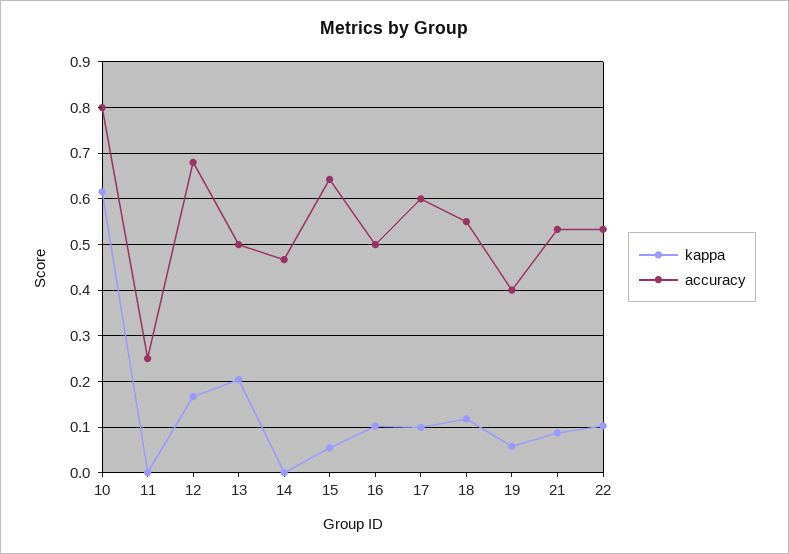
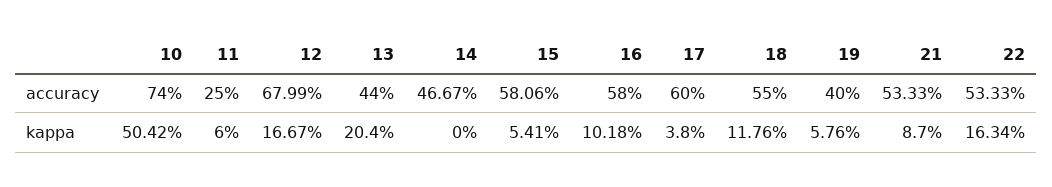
  {
    "kappa": {
-     "10": 0.62,
+     "10": 0.5042,
-     "11": 0,
+     "11": 0.06,
      "12": 0.1667,
      "13": 0.204,
      "14": 0,
      "15": 0.0541,
      "16": 0.1018,
-     "17": 0.1,
+     "17": 0.038,
      "18": 0.1176,
      "19": 0.0576,
      "21": 0.087,
-     "22": 0.1
+     "22": 0.1634
    },
    "accuracy": {
-     "10": 0.8,
+     "10": 0.74,
      "11": 0.25,
      "12": 0.6799,
-     "13": 0.5,
+     "13": 0.44,
      "14": 0.4667,
-     "15": 0.64,
+     "15": 0.5806,
-     "16": 0.5,
+     "16": 0.58,
      "17": 0.6,
      "18": 0.55,
      "19": 0.4,
      "21": 0.5333,
      "22": 0.5333
    }
  }

